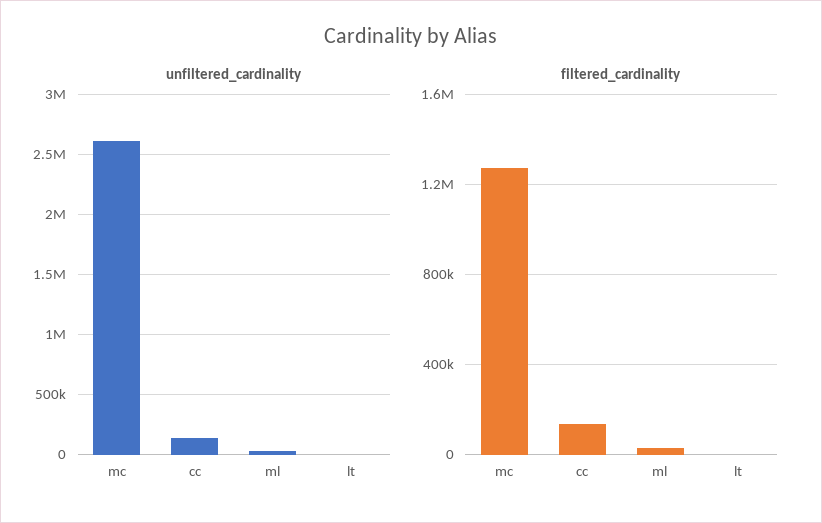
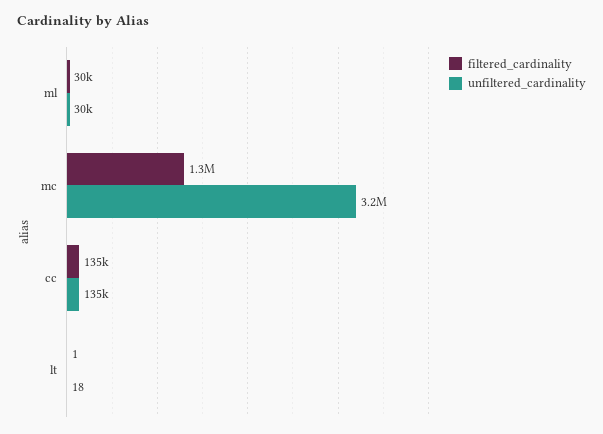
  {
    "unfiltered_cardinality": {
-     "mc": 2600000,
+     "mc": 3200000,
      "cc": 135000,
      "ml": 30000,
      "lt": 18
    },
    "filtered_cardinality": {
      "mc": 1300000,
      "cc": 135000,
      "ml": 30000,
      "lt": 1
    }
  }

